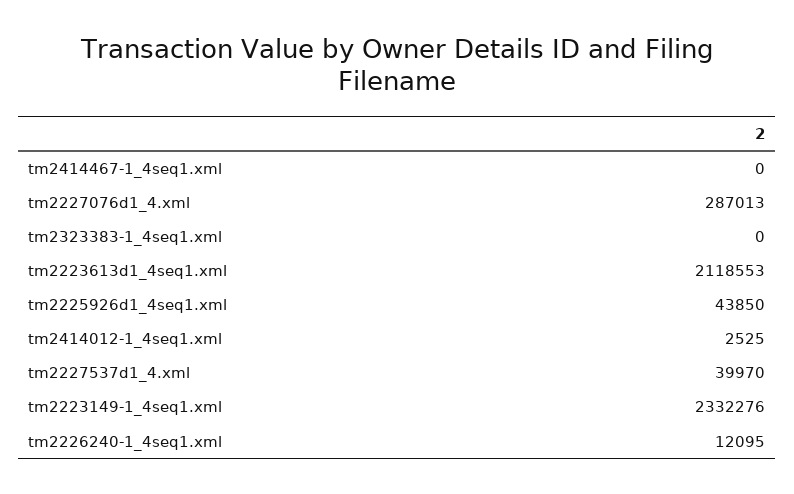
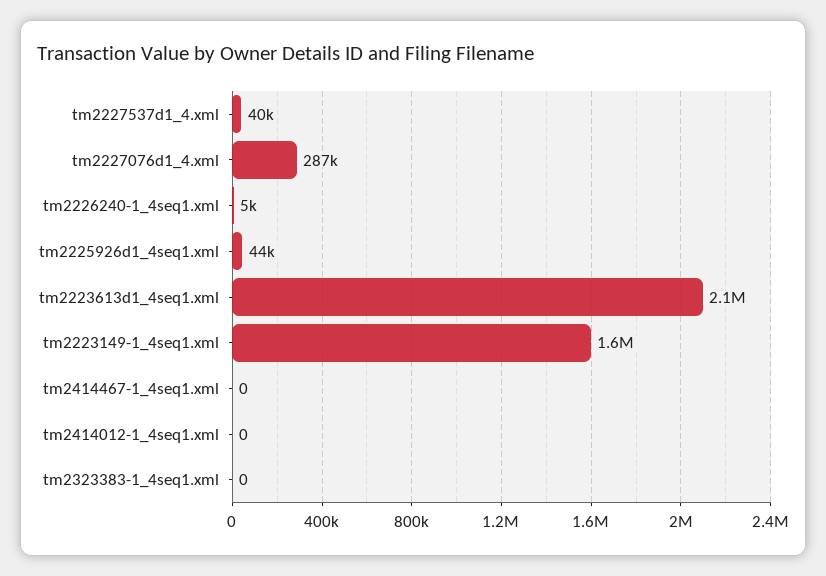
  {
    "tm2414467-1_4seq1.xml": 0,
    "tm2227076d1_4.xml": 287013,
    "tm2323383-1_4seq1.xml": 0,
    "tm2223613d1_4seq1.xml": 2118553,
    "tm2225926d1_4seq1.xml": 43850,
-   "tm2414012-1_4seq1.xml": 2525,
+   "tm2414012-1_4seq1.xml": 0,
    "tm2227537d1_4.xml": 39970,
-   "tm2223149-1_4seq1.xml": 2332276,
+   "tm2223149-1_4seq1.xml": 1600000,
-   "tm2226240-1_4seq1.xml": 12095
+   "tm2226240-1_4seq1.xml": 5000
  }

